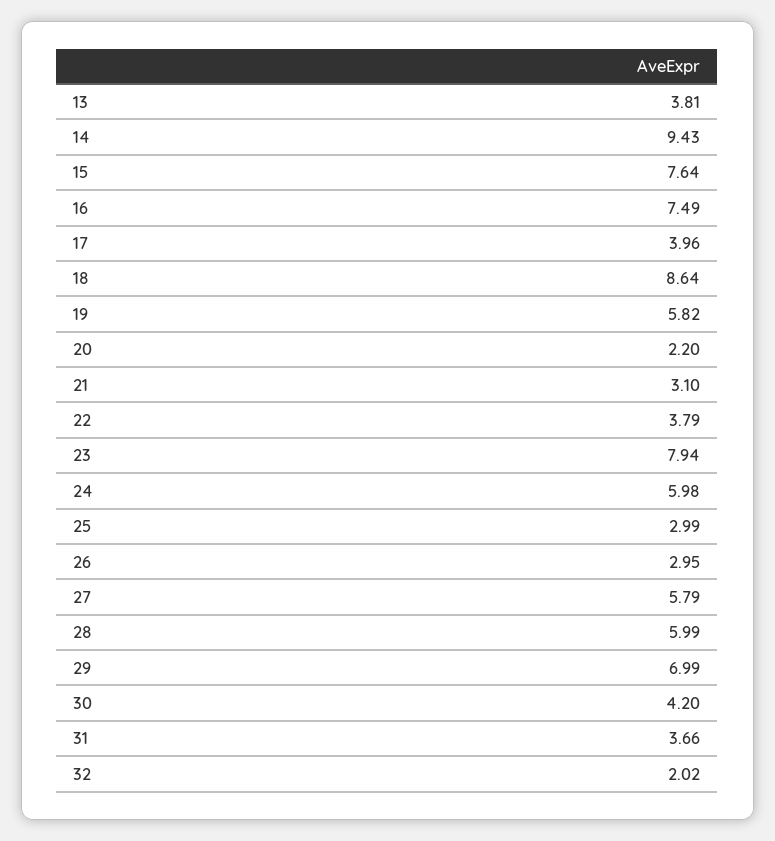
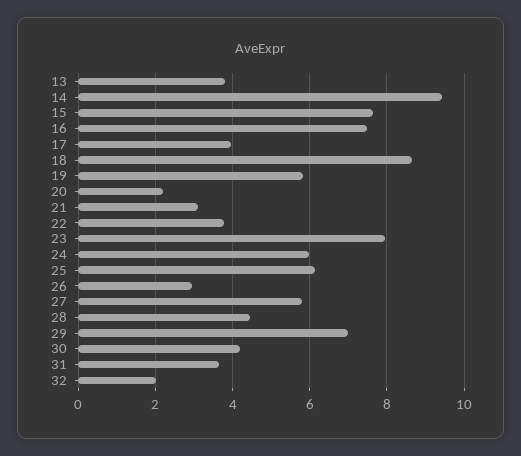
  {
    "13": 3.81,
    "14": 9.43,
    "15": 7.64,
    "16": 7.49,
    "17": 3.96,
    "18": 8.64,
    "19": 5.82,
    "20": 2.2,
    "21": 3.1,
    "22": 3.79,
    "23": 7.94,
    "24": 5.98,
-   "25": 2.99,
+   "25": 6.2,
    "26": 2.95,
    "27": 5.79,
-   "28": 5.99,
+   "28": 4.4,
    "29": 6.99,
    "30": 4.2,
    "31": 3.66,
    "32": 2.02
  }

